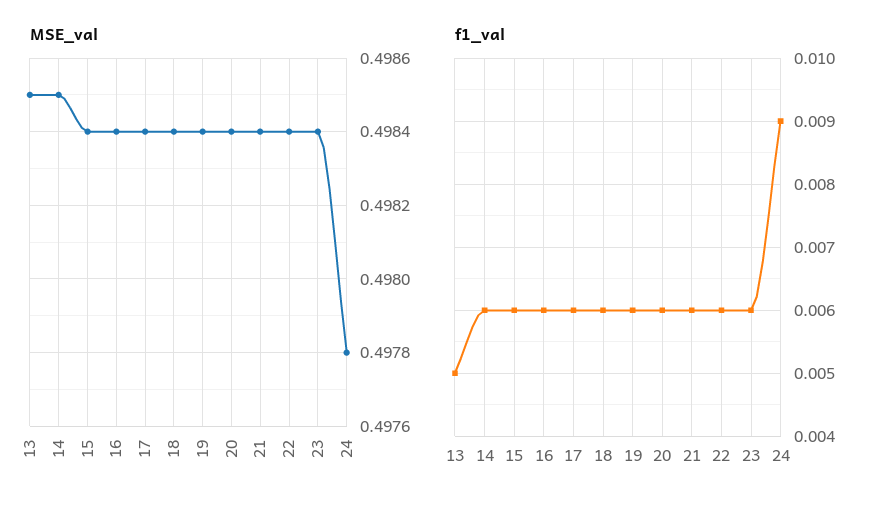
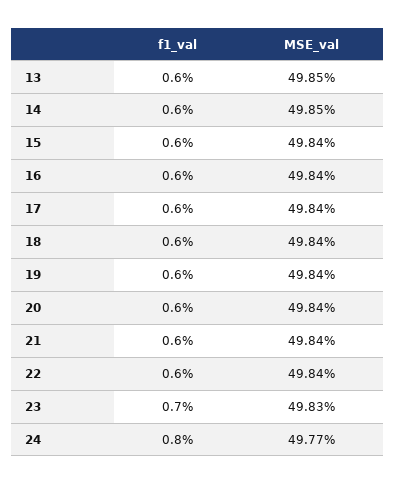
  {
    "MSE_val": {
      "13": 0.4985,
      "14": 0.4985,
      "15": 0.4984,
      "16": 0.4984,
      "17": 0.4984,
      "18": 0.4984,
      "19": 0.4984,
      "20": 0.4984,
      "21": 0.4984,
      "22": 0.4984,
-     "23": 0.4984,
+     "23": 0.4983,
-     "24": 0.4978
+     "24": 0.4977
    },
    "f1_val": {
-     "13": 0.005,
+     "13": 0.006,
      "14": 0.006,
      "15": 0.006,
      "16": 0.006,
      "17": 0.006,
      "18": 0.006,
      "19": 0.006,
      "20": 0.006,
      "21": 0.006,
      "22": 0.006,
-     "23": 0.006,
+     "23": 0.007,
-     "24": 0.009
+     "24": 0.008
    }
  }

